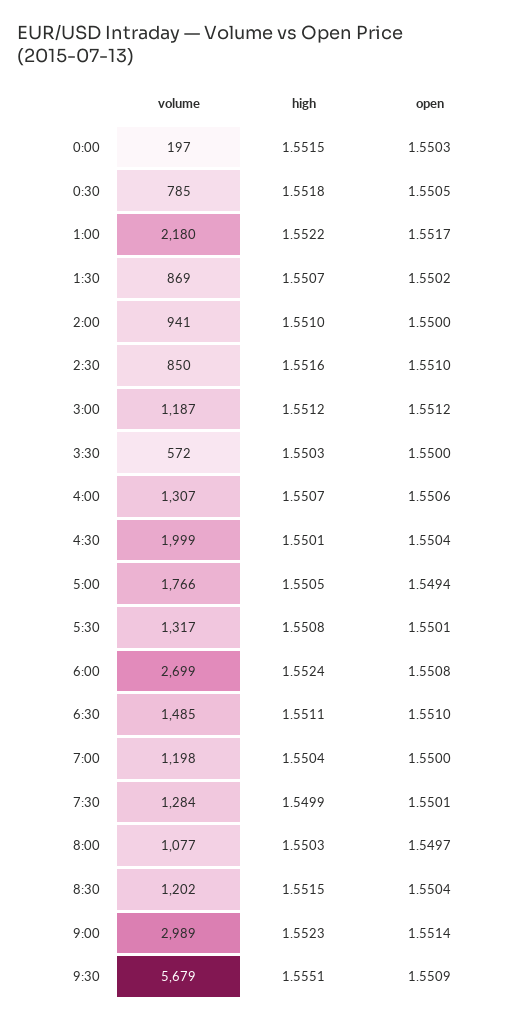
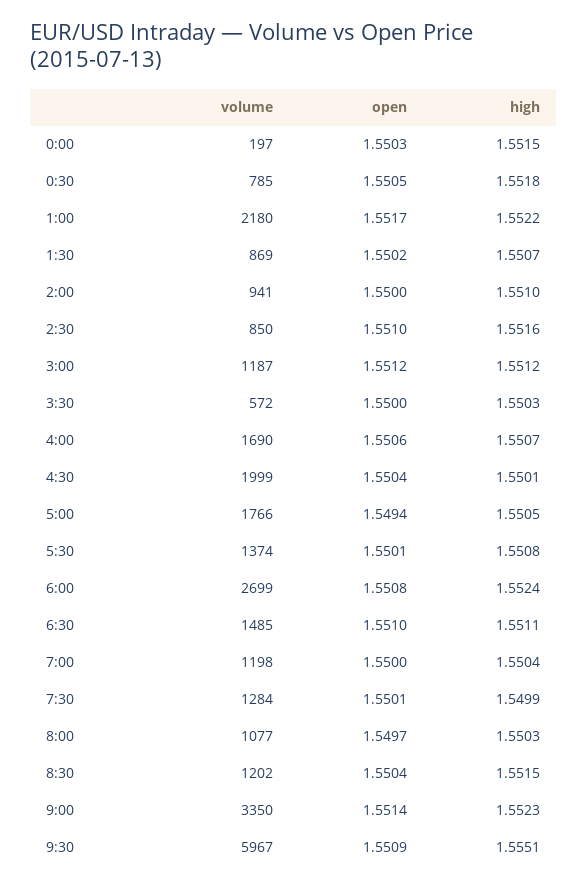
  {
    "volume": {
      "0:00": 197,
      "0:30": 785,
      "1:00": 2180,
      "1:30": 869,
      "2:00": 941,
      "2:30": 850,
      "3:00": 1187,
      "3:30": 572,
-     "4:00": 1307,
+     "4:00": 1690,
      "4:30": 1999,
      "5:00": 1766,
-     "5:30": 1317,
+     "5:30": 1374,
      "6:00": 2699,
      "6:30": 1485,
      "7:00": 1198,
      "7:30": 1284,
      "8:00": 1077,
      "8:30": 1202,
-     "9:00": 2989,
+     "9:00": 3350,
-     "9:30": 5679
+     "9:30": 5967
    },
    "high": {
      "0:00": 1.5515,
      "0:30": 1.5518,
      "1:00": 1.5522,
      "1:30": 1.5507,
      "2:00": 1.551,
      "2:30": 1.5516,
      "3:00": 1.5512,
      "3:30": 1.5503,
      "4:00": 1.5507,
      "4:30": 1.5501,
      "5:00": 1.5505,
      "5:30": 1.5508,
      "6:00": 1.5524,
      "6:30": 1.5511,
      "7:00": 1.5504,
      "7:30": 1.5499,
      "8:00": 1.5503,
      "8:30": 1.5515,
      "9:00": 1.5523,
      "9:30": 1.5551
    },
    "open": {
      "0:00": 1.5503,
      "0:30": 1.5505,
      "1:00": 1.5517,
      "1:30": 1.5502,
      "2:00": 1.55,
      "2:30": 1.551,
      "3:00": 1.5512,
      "3:30": 1.55,
      "4:00": 1.5506,
      "4:30": 1.5504,
      "5:00": 1.5494,
      "5:30": 1.5501,
      "6:00": 1.5508,
      "6:30": 1.551,
      "7:00": 1.55,
      "7:30": 1.5501,
      "8:00": 1.5497,
      "8:30": 1.5504,
      "9:00": 1.5514,
      "9:30": 1.5509
    }
  }

